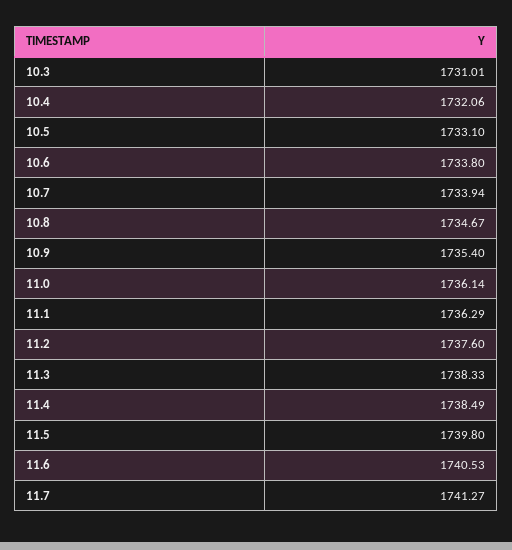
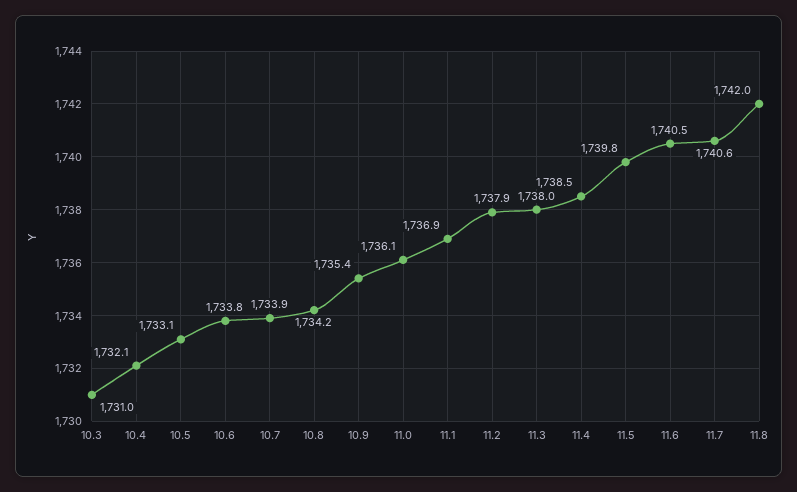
  {
    "10.3": 1731.01,
    "10.4": 1732.06,
    "10.5": 1733.1,
    "10.6": 1733.8,
    "10.7": 1733.94,
-   "10.8": 1734.67,
+   "10.8": 1734.2,
    "10.9": 1735.4,
    "11.0": 1736.14,
-   "11.1": 1736.29,
+   "11.1": 1736.9,
-   "11.2": 1737.6,
+   "11.2": 1737.9,
-   "11.3": 1738.33,
+   "11.3": 1738,
    "11.4": 1738.49,
    "11.5": 1739.8,
    "11.6": 1740.53,
-   "11.7": 1741.27
+   "11.7": 1740.6,
+   "11.8": 1742
  }

